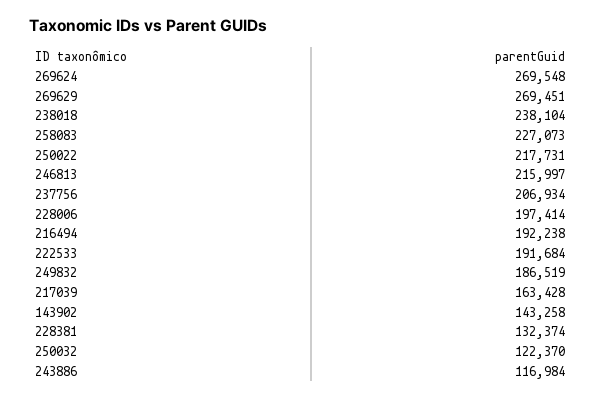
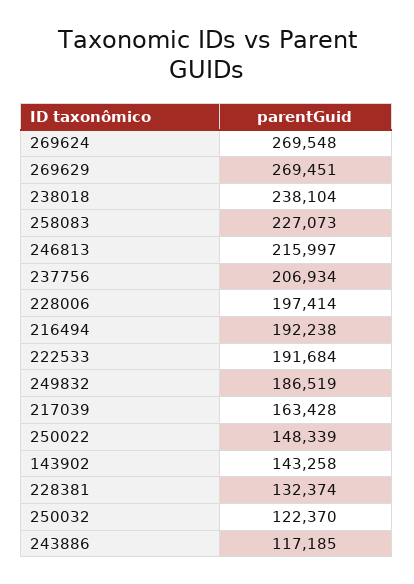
  {
    "269624": 269548,
    "269629": 269451,
    "238018": 238104,
    "258083": 227073,
-   "250022": 217731,
+   "250022": 148339,
    "246813": 215997,
    "237756": 206934,
    "228006": 197414,
    "216494": 192238,
    "222533": 191684,
    "249832": 186519,
    "217039": 163428,
    "143902": 143258,
    "228381": 132374,
    "250032": 122370,
-   "243886": 116984
+   "243886": 117185
  }

